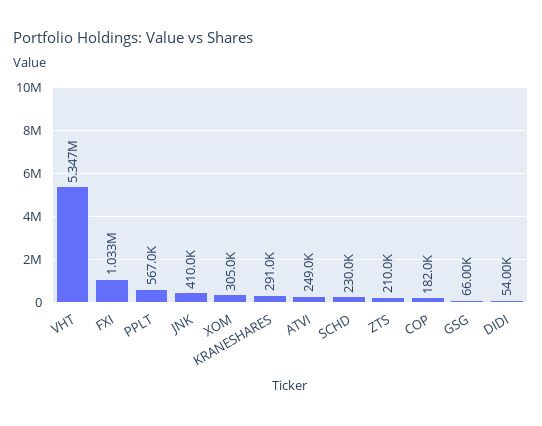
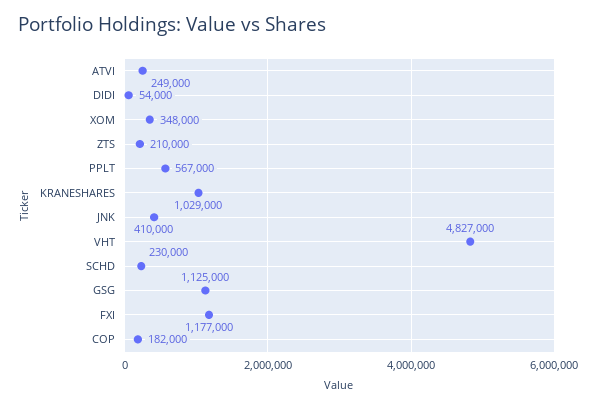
  {
-   "VHT": 5347000,
+   "VHT": 4827000,
-   "FXI": 1033000,
+   "FXI": 1177000,
    "PPLT": 567000,
    "JNK": 410000,
-   "XOM": 305000,
+   "XOM": 348000,
-   "KRANESHARES": 291000,
+   "KRANESHARES": 1029000,
    "ATVI": 249000,
    "SCHD": 230000,
    "ZTS": 210000,
    "COP": 182000,
-   "GSG": 66000,
+   "GSG": 1125000,
    "DIDI": 54000
  }

